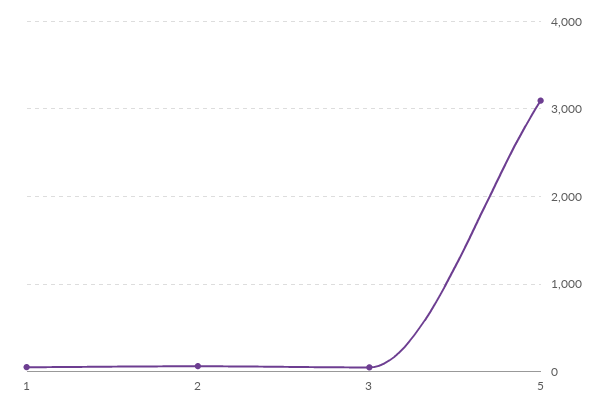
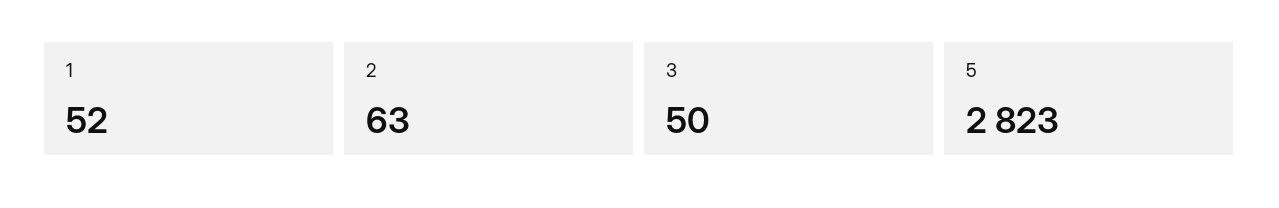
  {
    "1": 52,
    "2": 63,
    "3": 50,
-   "5": 3100
+   "5": 2823
  }

